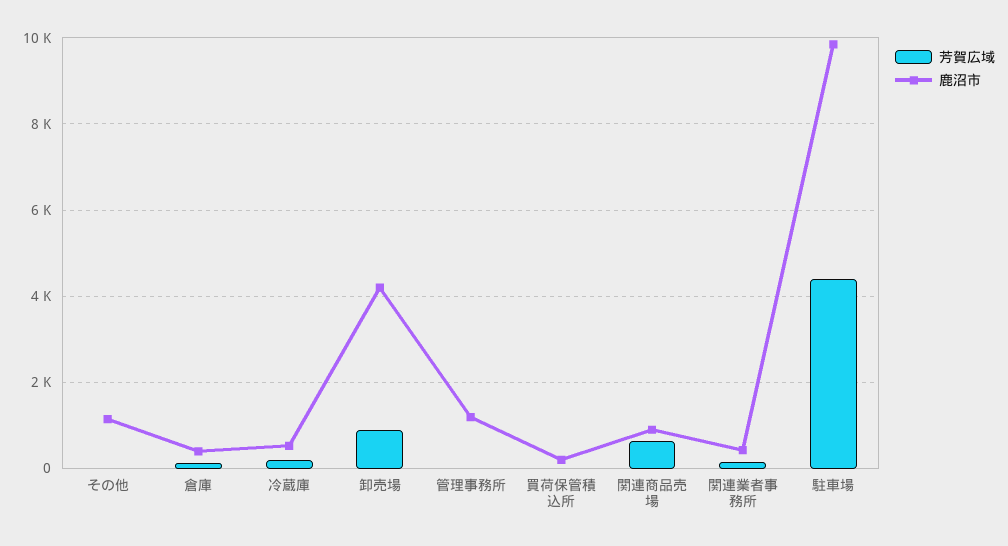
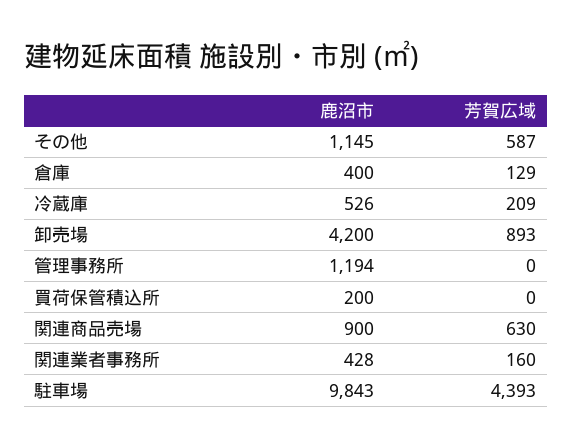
  {
    "芳賀広域": {
-     "その他": 0,
+     "その他": 587,
      "倉庫": 129,
      "冷蔵庫": 209,
      "卸売場": 893,
      "管理事務所": 0,
      "買荷保管積込所": 0,
      "関連商品売場": 630,
      "関連業者事務所": 160,
      "駐車場": 4393
    },
    "鹿沼市": {
      "その他": 1145,
      "倉庫": 400,
      "冷蔵庫": 526,
      "卸売場": 4200,
      "管理事務所": 1194,
      "買荷保管積込所": 200,
      "関連商品売場": 900,
      "関連業者事務所": 428,
      "駐車場": 9843
    }
  }

